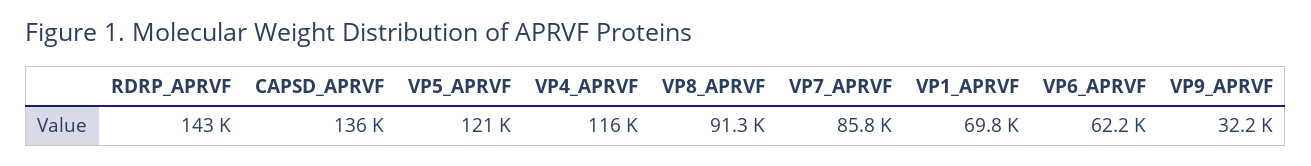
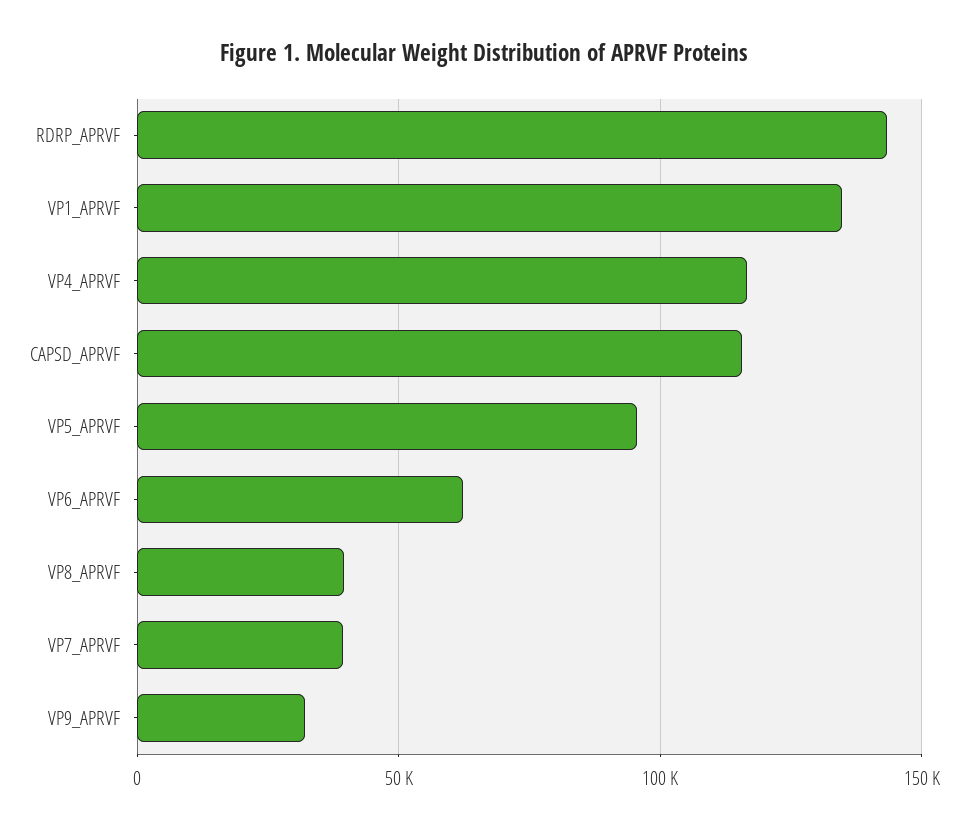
  {
    "RDRP_APRVF": 143000,
-   "CAPSD_APRVF": 136000,
+   "CAPSD_APRVF": 115000,
-   "VP5_APRVF": 121000,
+   "VP5_APRVF": 95000,
    "VP4_APRVF": 116000,
-   "VP8_APRVF": 91300,
+   "VP8_APRVF": 40000,
-   "VP7_APRVF": 85800,
+   "VP7_APRVF": 40000,
-   "VP1_APRVF": 69800,
+   "VP1_APRVF": 135000,
    "VP6_APRVF": 62200,
    "VP9_APRVF": 32200
  }

